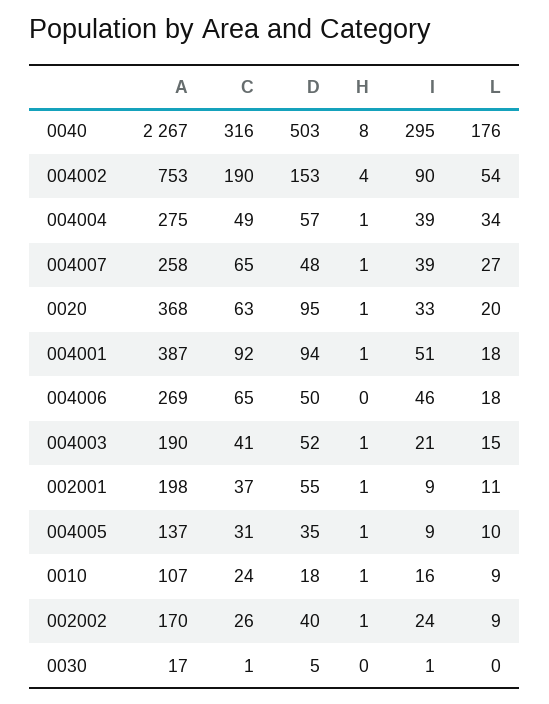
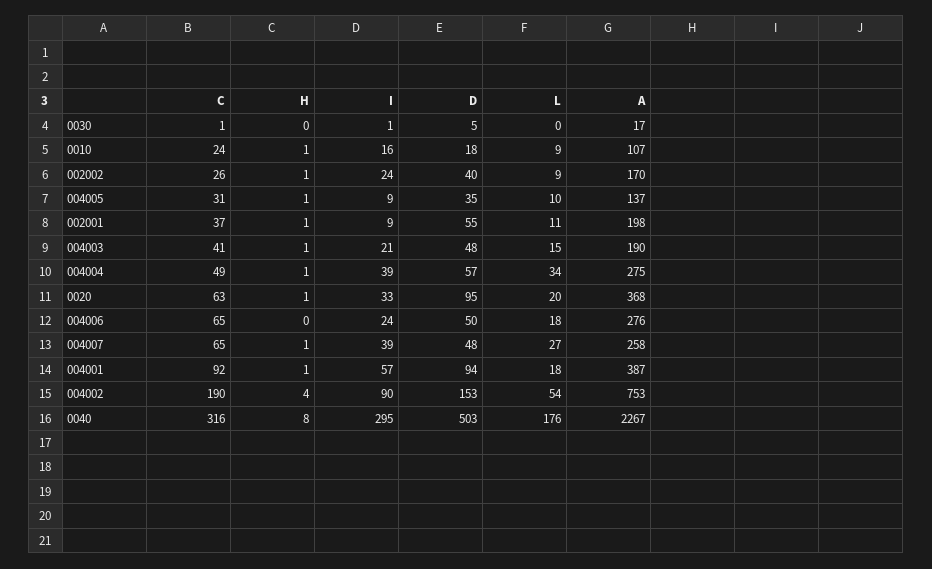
  {
    "A": {
      "0040": 2267,
      "004002": 753,
      "004004": 275,
      "004007": 258,
      "0020": 368,
      "004001": 387,
-     "004006": 269,
+     "004006": 276,
      "004003": 190,
      "002001": 198,
      "004005": 137,
      "0010": 107,
      "002002": 170,
      "0030": 17
    },
    "C": {
      "0040": 316,
      "004002": 190,
      "004004": 49,
      "004007": 65,
      "0020": 63,
      "004001": 92,
      "004006": 65,
      "004003": 41,
      "002001": 37,
      "004005": 31,
      "0010": 24,
      "002002": 26,
      "0030": 1
    },
    "D": {
      "0040": 503,
      "004002": 153,
      "004004": 57,
      "004007": 48,
      "0020": 95,
      "004001": 94,
      "004006": 50,
-     "004003": 52,
+     "004003": 48,
      "002001": 55,
      "004005": 35,
      "0010": 18,
      "002002": 40,
      "0030": 5
    },
    "H": {
      "0040": 8,
      "004002": 4,
      "004004": 1,
      "004007": 1,
      "0020": 1,
      "004001": 1,
      "004006": 0,
      "004003": 1,
      "002001": 1,
      "004005": 1,
      "0010": 1,
      "002002": 1,
      "0030": 0
    },
    "I": {
      "0040": 295,
      "004002": 90,
      "004004": 39,
      "004007": 39,
      "0020": 33,
-     "004001": 51,
+     "004001": 57,
-     "004006": 46,
+     "004006": 24,
      "004003": 21,
      "002001": 9,
      "004005": 9,
      "0010": 16,
      "002002": 24,
      "0030": 1
    },
    "L": {
      "0040": 176,
      "004002": 54,
      "004004": 34,
      "004007": 27,
      "0020": 20,
      "004001": 18,
      "004006": 18,
      "004003": 15,
      "002001": 11,
      "004005": 10,
      "0010": 9,
      "002002": 9,
      "0030": 0
    }
  }

